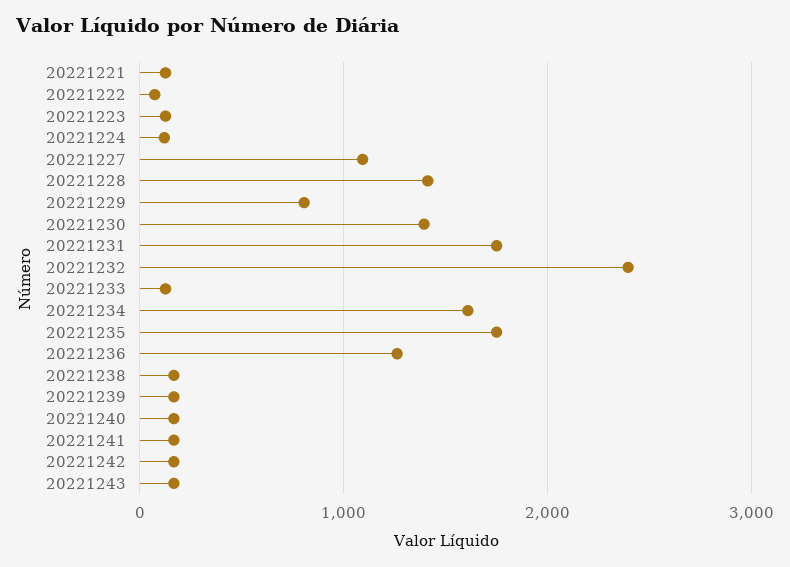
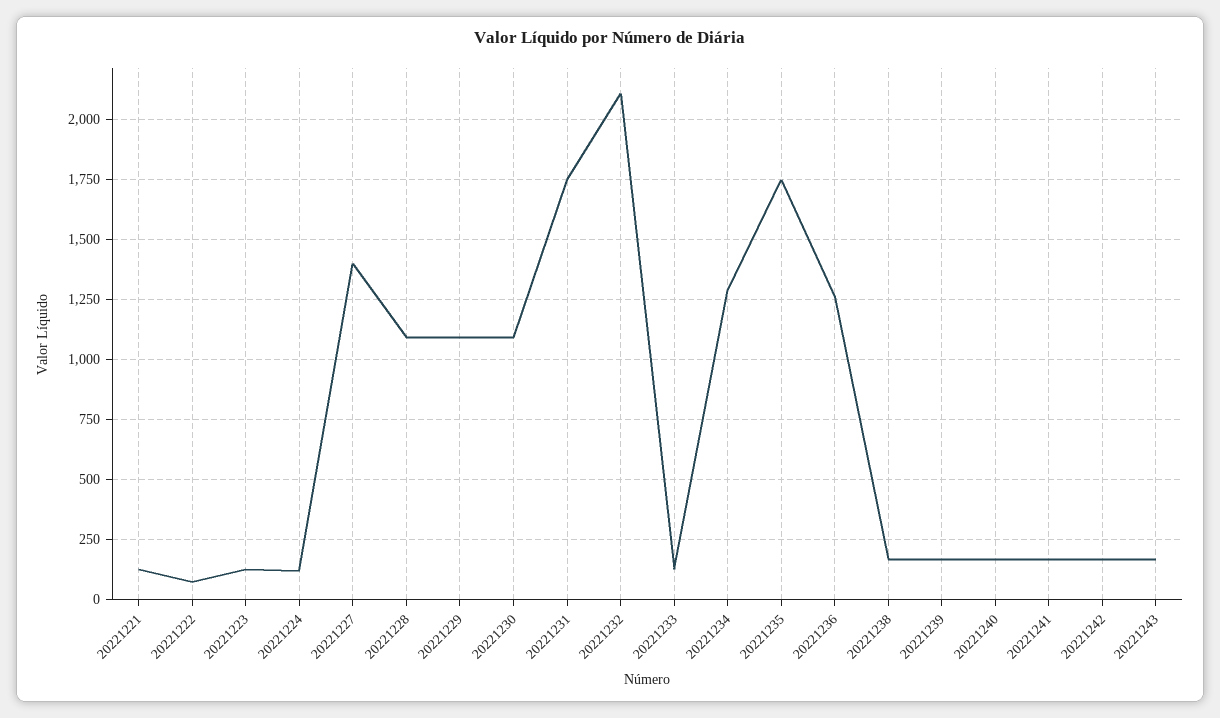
  {
    "20221221": 150,
    "20221222": 50,
    "20221223": 150,
    "20221224": 100,
-   "20221227": 1100,
+   "20221227": 1400,
-   "20221228": 1400,
+   "20221228": 1100,
-   "20221229": 800,
+   "20221229": 1100,
-   "20221230": 1400,
+   "20221230": 1100,
    "20221231": 1750,
-   "20221232": 2400,
+   "20221232": 2100,
    "20221233": 150,
-   "20221234": 1600,
+   "20221234": 1300,
    "20221235": 1750,
    "20221236": 1250,
    "20221238": 150,
    "20221239": 150,
    "20221240": 150,
    "20221241": 150,
    "20221242": 150,
    "20221243": 150
  }

